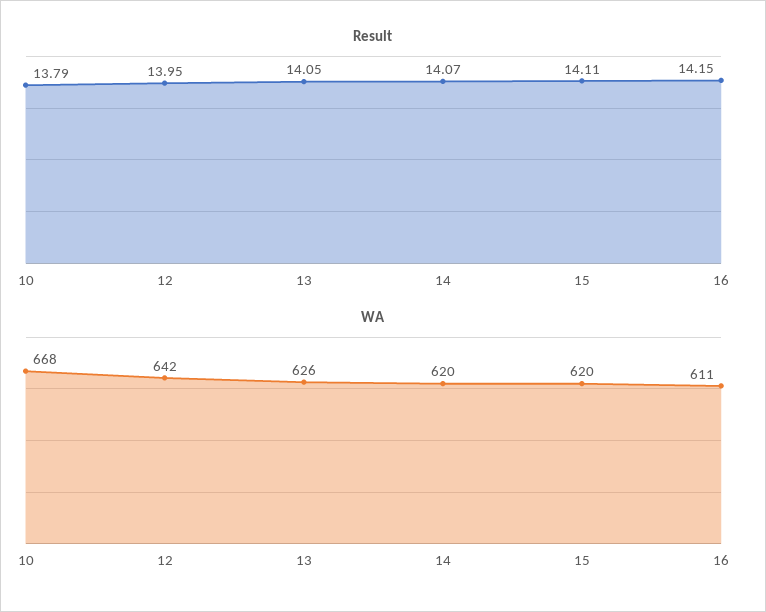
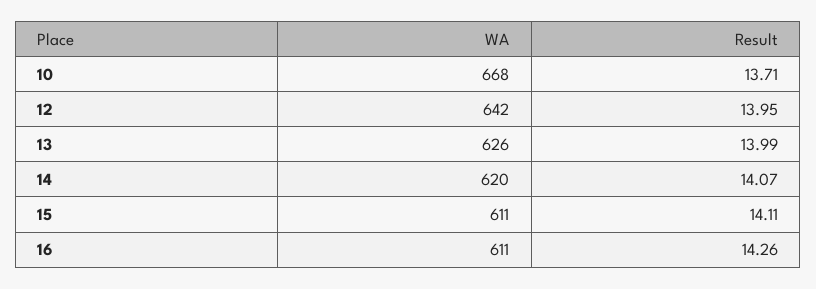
  {
    "Result": {
-     "10": 13.79,
+     "10": 13.71,
      "12": 13.95,
-     "13": 14.05,
+     "13": 13.99,
      "14": 14.07,
      "15": 14.11,
-     "16": 14.15
+     "16": 14.26
    },
    "WA": {
      "10": 668,
      "12": 642,
      "13": 626,
      "14": 620,
-     "15": 620,
+     "15": 611,
      "16": 611
    }
  }

